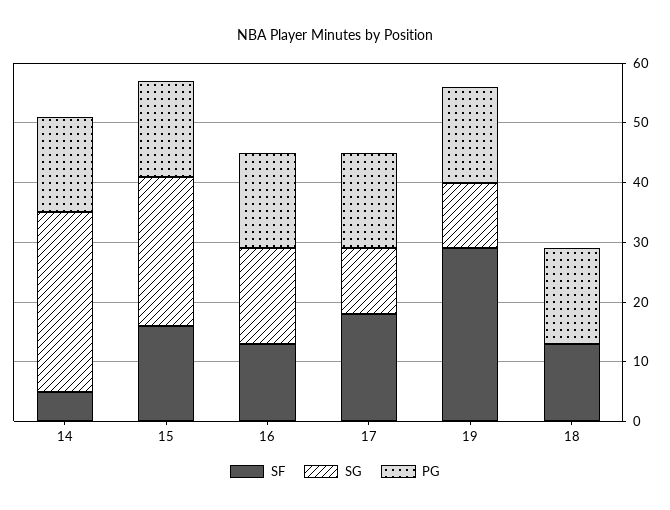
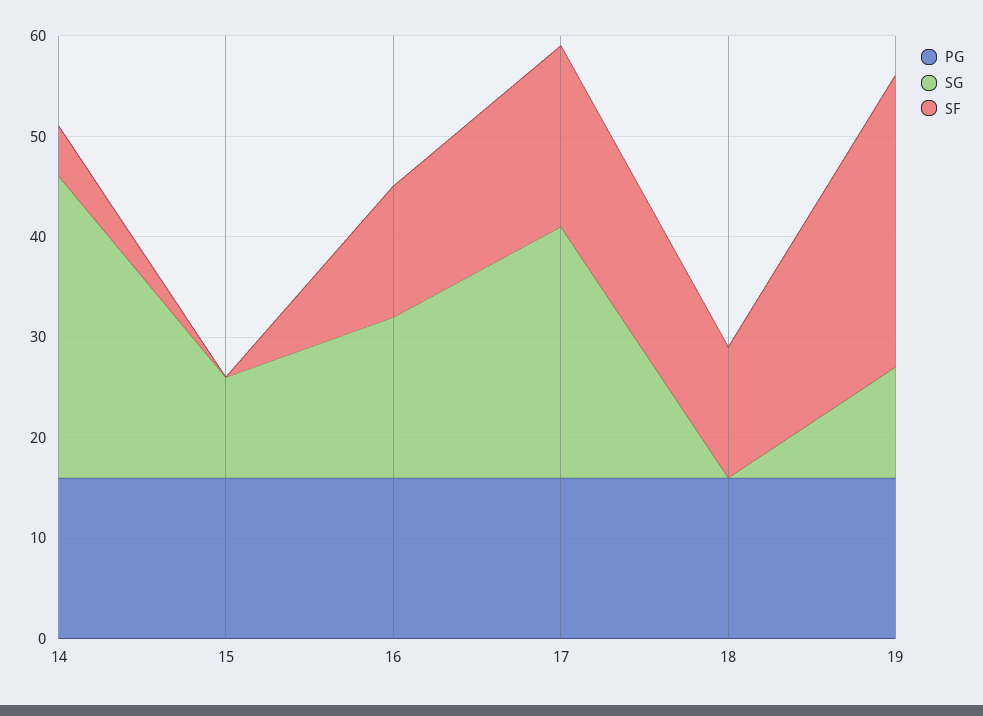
  {
    "SF": {
      "14": 5,
-     "15": 15,
+     "15": 0,
      "16": 13,
      "17": 18,
      "19": 29,
      "18": 13
    },
    "SG": {
      "14": 30,
-     "15": 25,
+     "15": 10,
      "16": 16,
-     "17": 10,
+     "17": 25,
      "19": 11,
      "18": 0
    },
    "PG": {
      "14": 16,
      "15": 16,
      "16": 16,
      "17": 16,
      "19": 16,
      "18": 16
    }
  }

